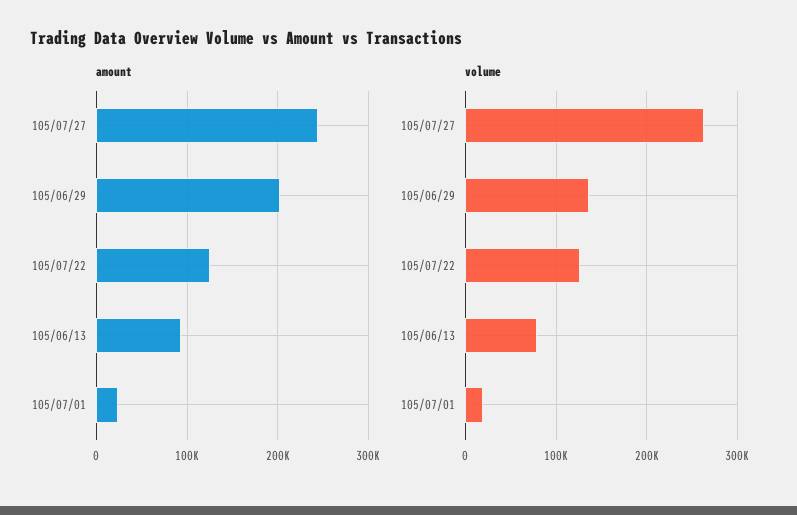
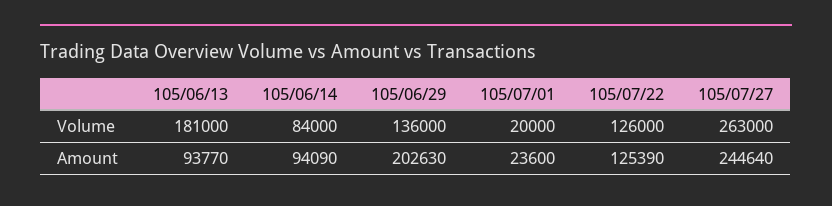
  {
    "amount": {
      "105/07/27": 244640,
      "105/06/29": 202630,
      "105/07/22": 125390,
      "105/06/13": 93770,
-     "105/07/01": 23600
+     "105/07/01": 23600,
+     "105/06/14": 94090
    },
    "volume": {
      "105/07/27": 263000,
      "105/06/29": 136000,
      "105/07/22": 126000,
-     "105/06/13": 80000,
+     "105/06/13": 181000,
-     "105/07/01": 20000
+     "105/07/01": 20000,
+     "105/06/14": 84000
    }
  }

